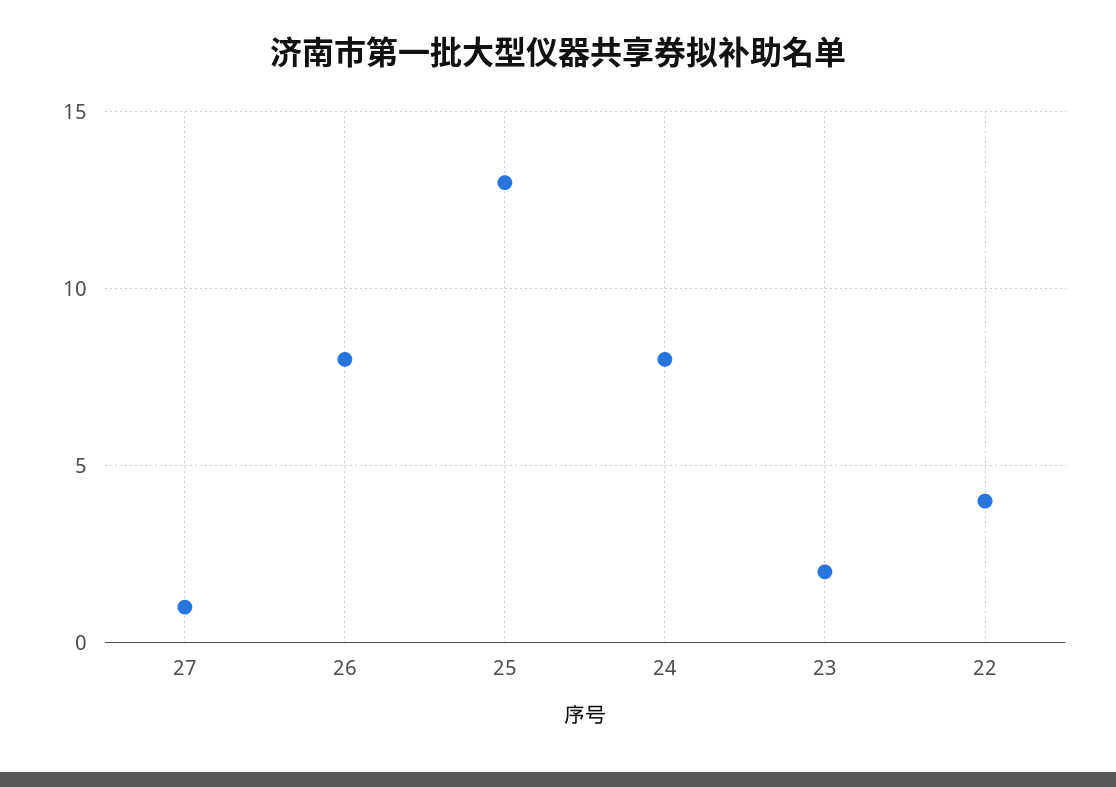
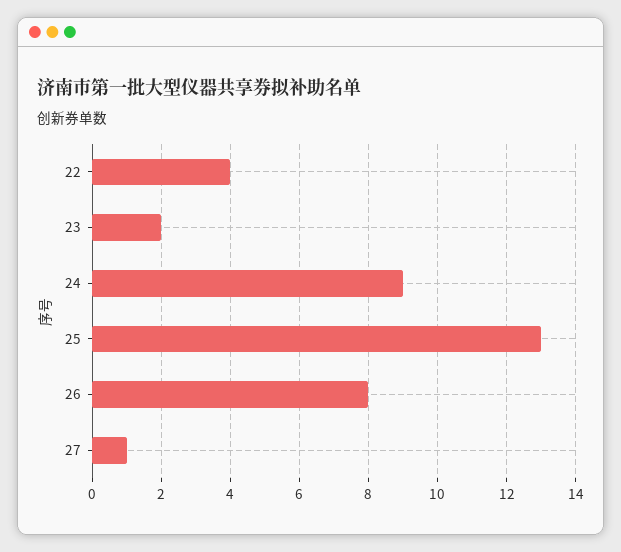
  {
    "27": 1,
    "26": 8,
    "25": 13,
-   "24": 8,
+   "24": 9,
    "23": 2,
    "22": 4
  }

